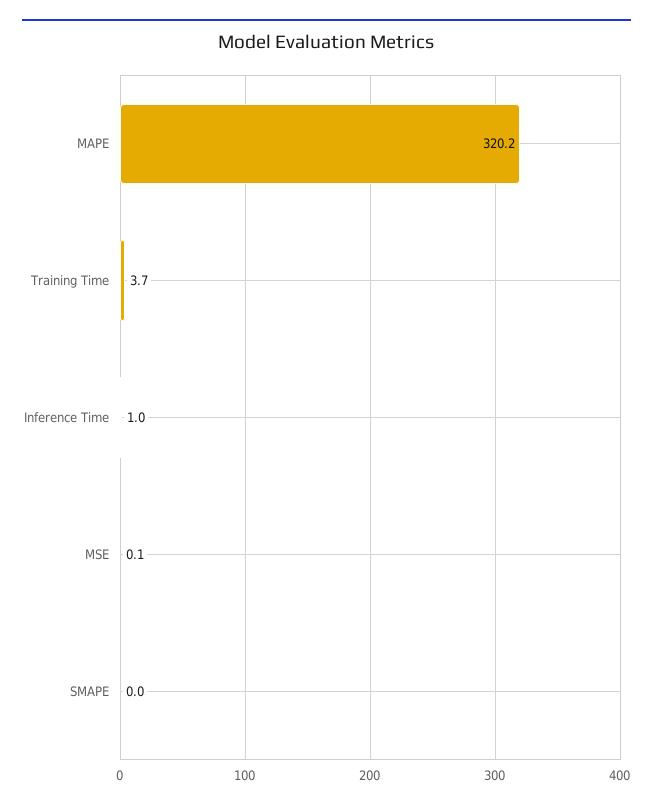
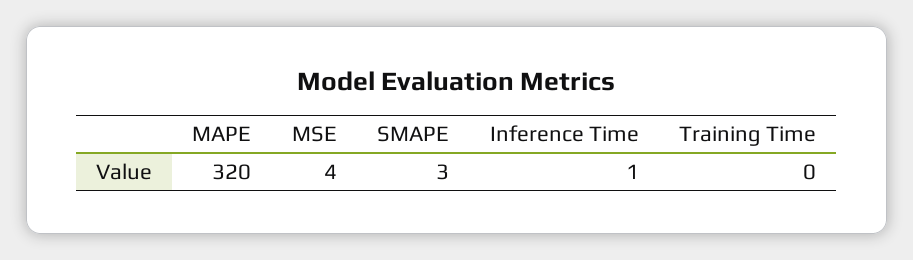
  {
    "MAPE": 320.2,
-   "Training Time": 3.7,
+   "Training Time": 0,
    "Inference Time": 1,
-   "MSE": 0.1,
+   "MSE": 4,
-   "SMAPE": 0
+   "SMAPE": 3
  }

